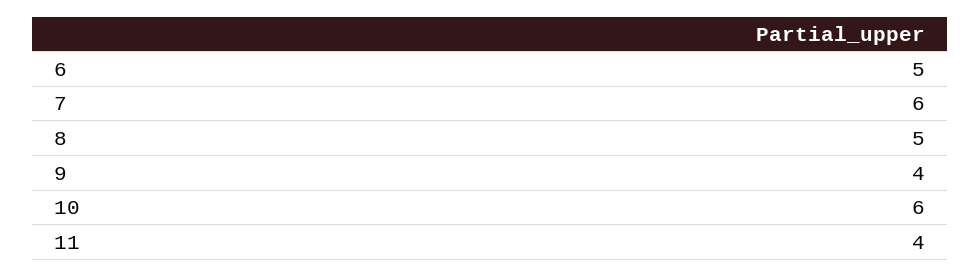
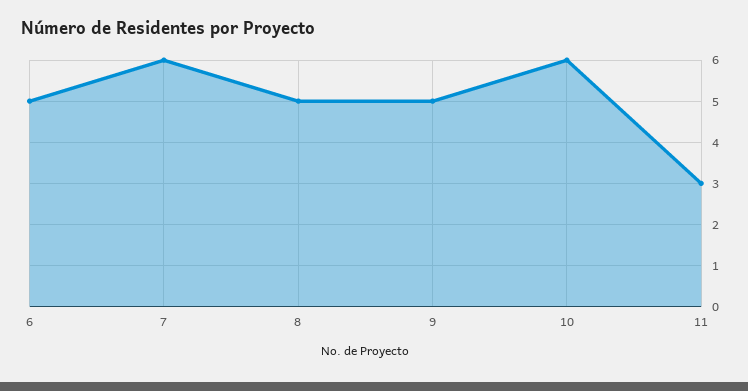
  {
    "6": 5,
    "7": 6,
    "8": 5,
-   "9": 4,
+   "9": 5,
    "10": 6,
-   "11": 4
+   "11": 3
  }

